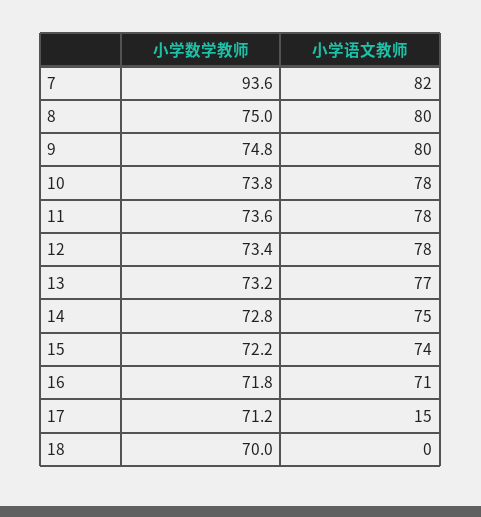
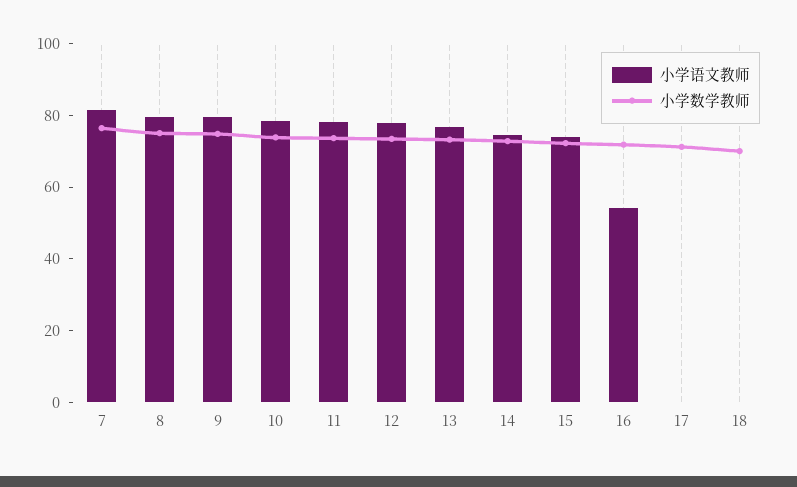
  {
    "小学数学教师": {
-     "7": 93.6,
+     "7": 75,
      "8": 75,
      "9": 74.8,
      "10": 73.8,
      "11": 73.6,
      "12": 73.4,
      "13": 73.2,
      "14": 72.8,
      "15": 72.2,
      "16": 71.8,
      "17": 71.2,
      "18": 70
    },
    "小学语文教师": {
      "7": 82,
      "8": 80,
      "9": 80,
      "10": 78,
      "11": 78,
      "12": 78,
      "13": 77,
      "14": 75,
      "15": 74,
-     "16": 71,
+     "16": 55,
-     "17": 15,
+     "17": 0,
      "18": 0
    }
  }

